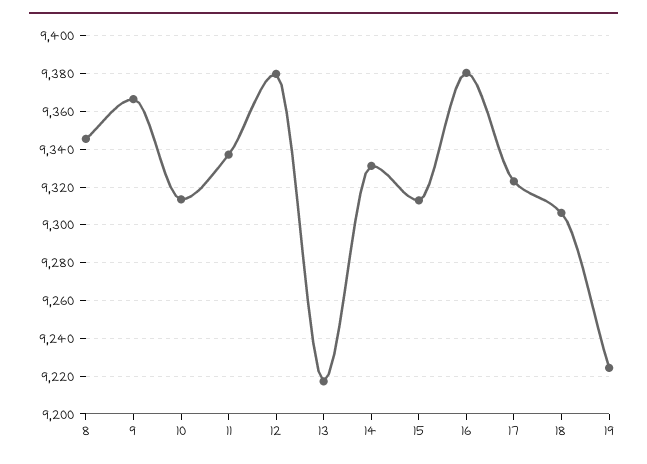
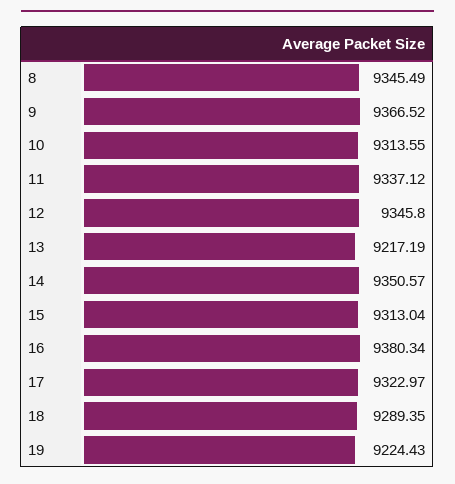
  {
    "8": 9345.49,
    "9": 9366.52,
    "10": 9313.55,
    "11": 9337.12,
-   "12": 9380,
+   "12": 9345.8,
    "13": 9217.19,
-   "14": 9330,
+   "14": 9350.57,
    "15": 9313.04,
    "16": 9380.34,
    "17": 9322.97,
-   "18": 9305,
+   "18": 9289.35,
    "19": 9224.43
  }

